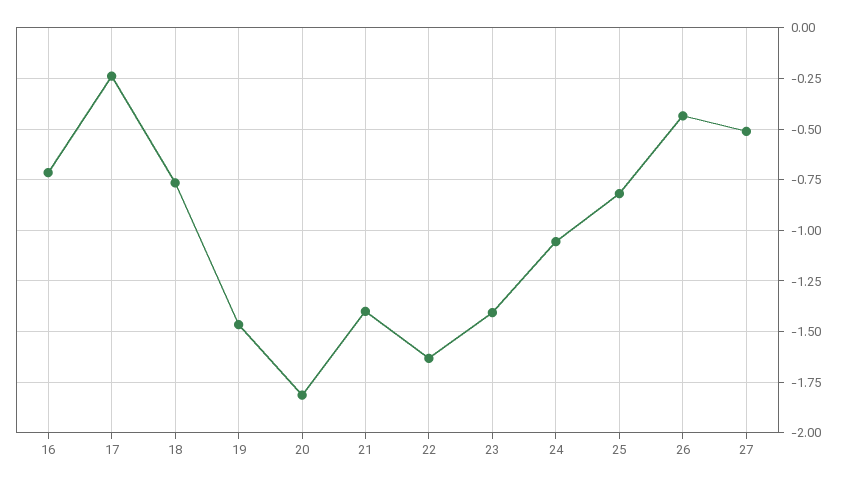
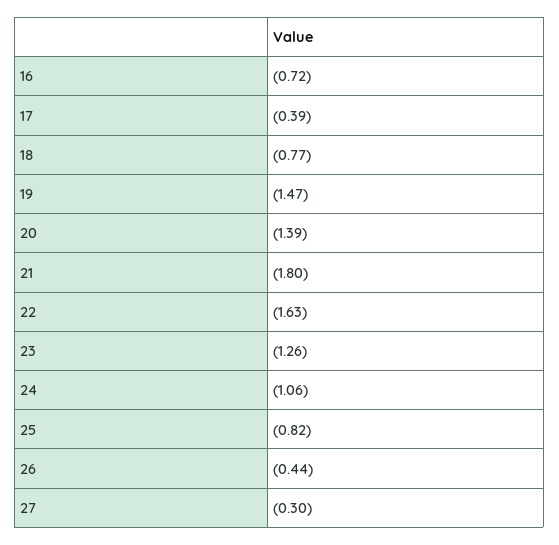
  {
    "16": -0.72,
-   "17": -0.25,
+   "17": -0.39,
    "18": -0.77,
    "19": -1.47,
-   "20": -1.8,
+   "20": -1.39,
-   "21": -1.4,
+   "21": -1.8,
    "22": -1.63,
-   "23": -1.4,
+   "23": -1.26,
    "24": -1.06,
    "25": -0.82,
    "26": -0.44,
-   "27": -0.5
+   "27": -0.3
  }

